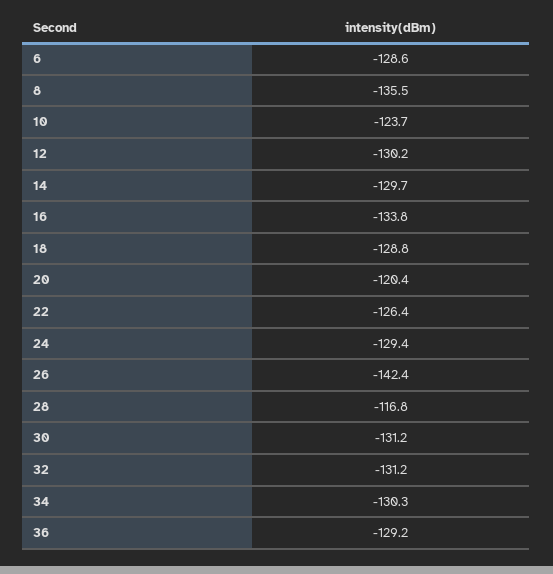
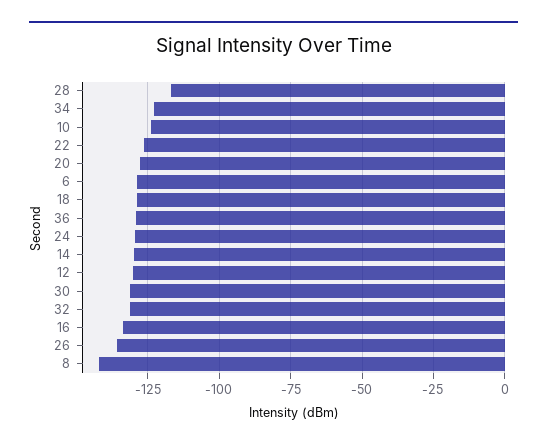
  {
    "6": -128.6,
-   "8": -135.5,
+   "8": -142.5,
    "10": -123.7,
    "12": -130.2,
    "14": -129.7,
    "16": -133.8,
    "18": -128.8,
-   "20": -120.4,
+   "20": -127.5,
    "22": -126.4,
    "24": -129.4,
-   "26": -142.4,
+   "26": -135,
    "28": -116.8,
    "30": -131.2,
    "32": -131.2,
-   "34": -130.3,
+   "34": -122.5,
    "36": -129.2
  }

